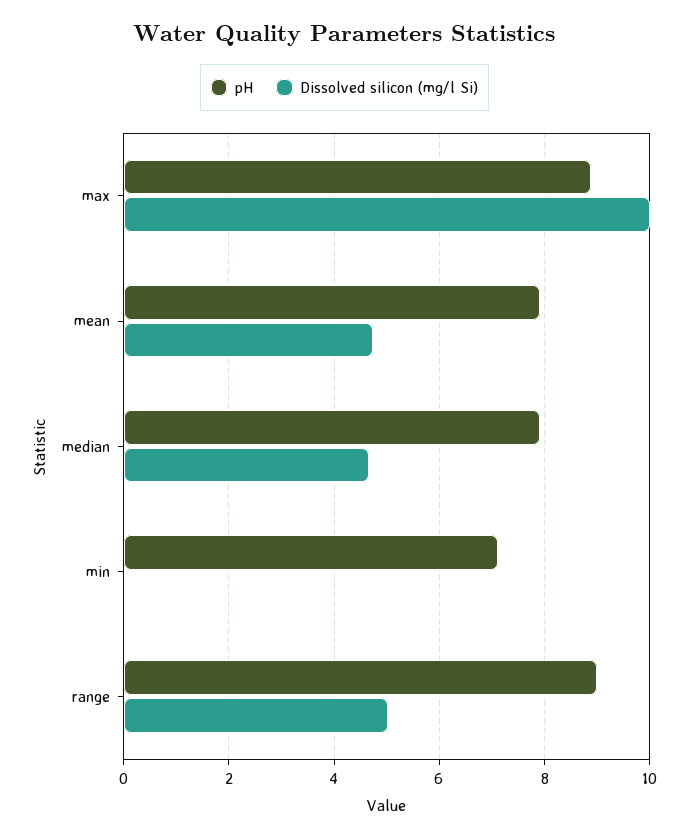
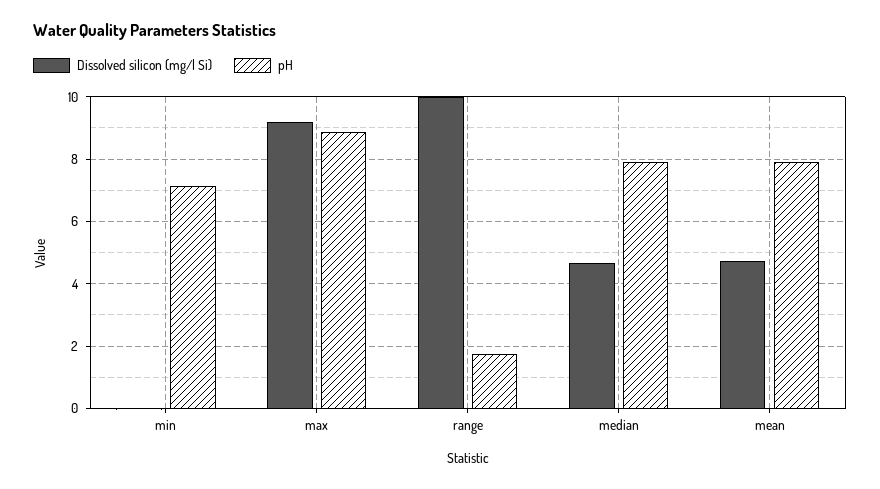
  {
    "pH": {
      "max": 8.8,
      "mean": 8,
      "median": 8,
      "min": 7.2,
-     "range": 9
+     "range": 1.8
    },
    "Dissolved silicon (mg/l Si)": {
-     "max": 10,
+     "max": 9.2,
      "mean": 4.8,
      "median": 4.6,
      "min": 0,
-     "range": 5
+     "range": 10
    }
  }

